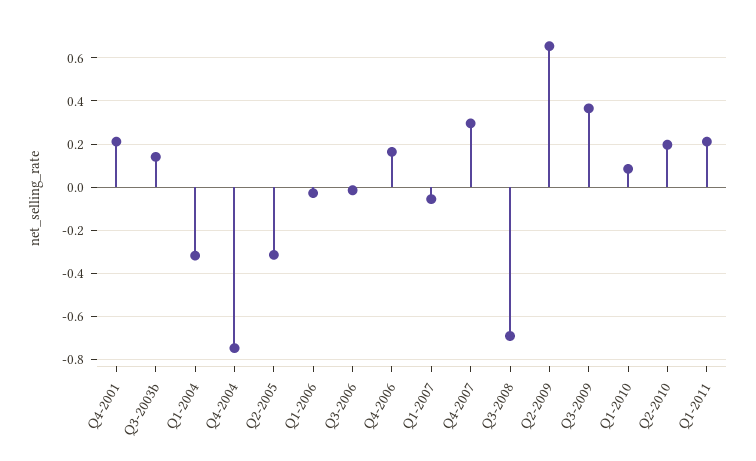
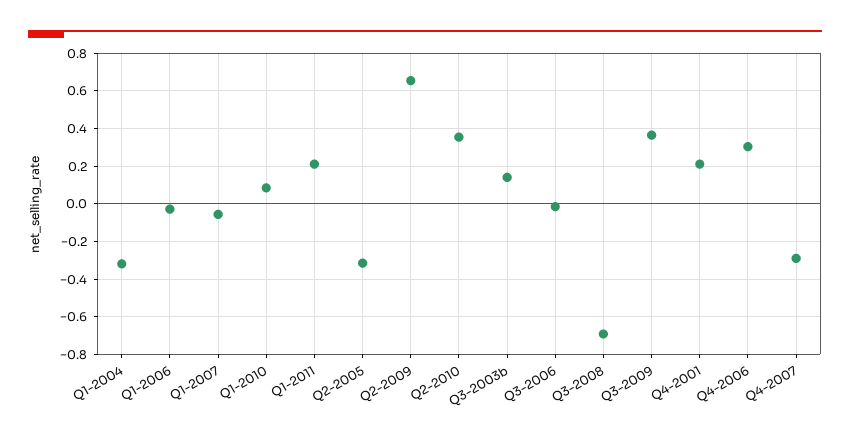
  {
    "Q4-2001": 0.2,
    "Q3-2003b": 0.15,
    "Q1-2004": -0.3,
-   "Q4-2004": -0.75,
    "Q2-2005": -0.3,
    "Q1-2006": -0.05,
    "Q3-2006": 0,
-   "Q4-2006": 0.15,
+   "Q4-2006": 0.3,
    "Q1-2007": -0.05,
-   "Q4-2007": 0.3,
+   "Q4-2007": -0.3,
    "Q3-2008": -0.7,
    "Q2-2009": 0.65,
    "Q3-2009": 0.35,
    "Q1-2010": 0.1,
-   "Q2-2010": 0.2,
+   "Q2-2010": 0.35,
    "Q1-2011": 0.2
  }

